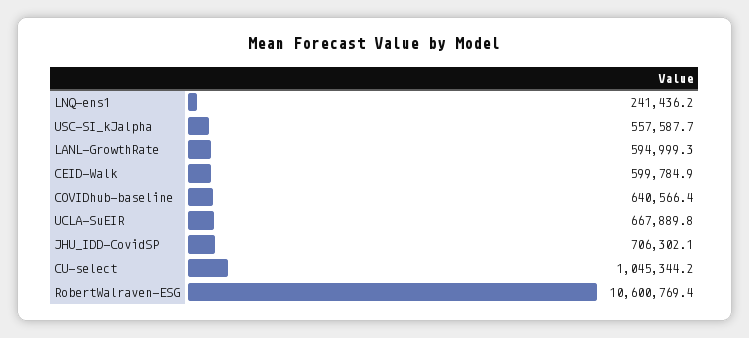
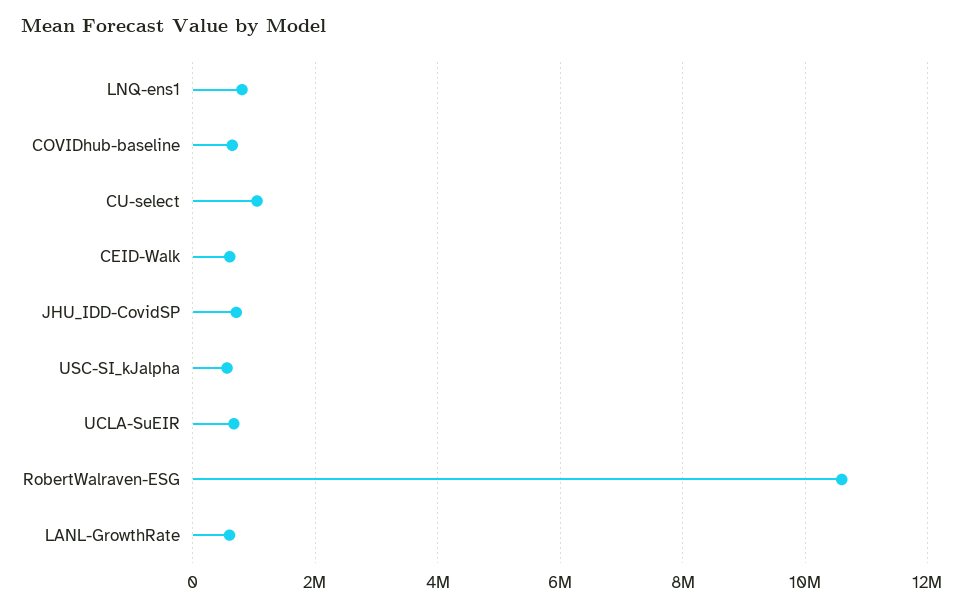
  {
-   "LNQ-ens1": 241436.2,
+   "LNQ-ens1": 800000,
    "USC-SI_kJalpha": 557587.7,
    "LANL-GrowthRate": 594999.3,
    "CEID-Walk": 599784.9,
    "COVIDhub-baseline": 640566.4,
    "UCLA-SuEIR": 667889.8,
    "JHU_IDD-CovidSP": 706302.1,
    "CU-select": 1045344.2,
    "RobertWalraven-ESG": 10600769.4
  }

